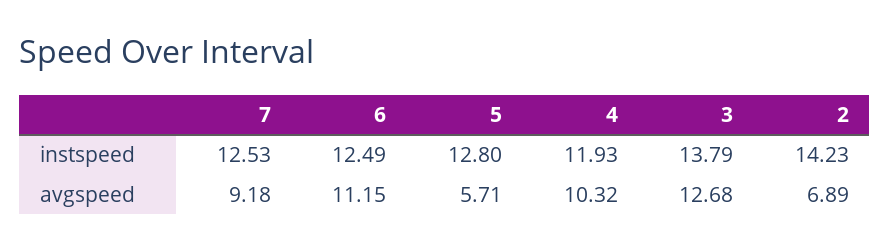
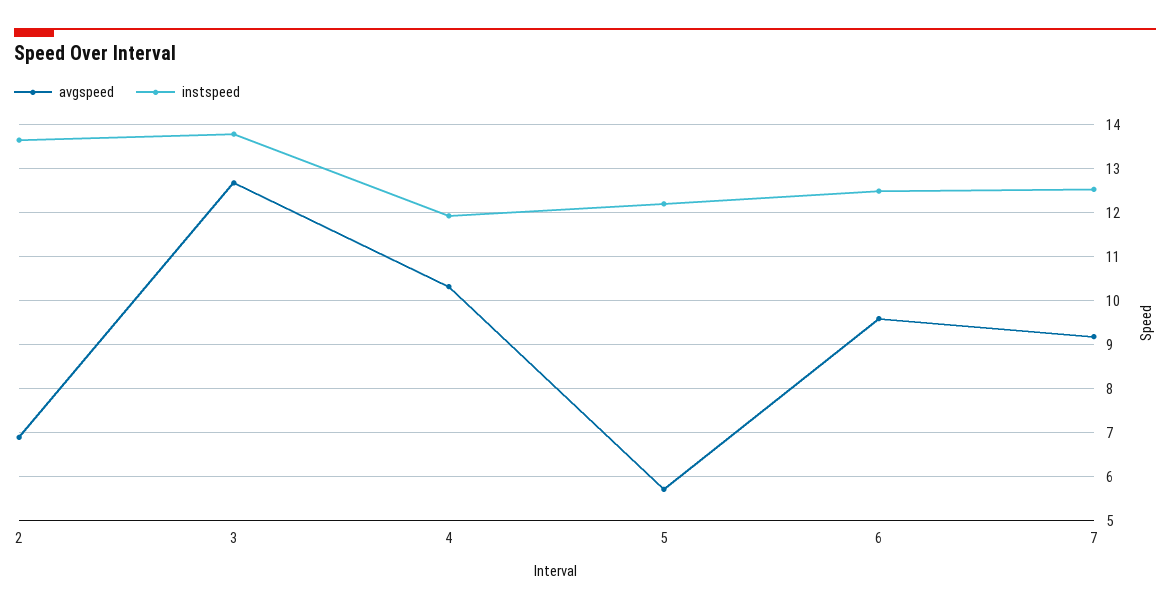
  {
    "instspeed": {
      "7": 12.53,
      "6": 12.49,
-     "5": 12.8,
+     "5": 12.2,
      "4": 11.93,
      "3": 13.79,
-     "2": 14.23
+     "2": 13.6
    },
    "avgspeed": {
      "7": 9.18,
-     "6": 11.15,
+     "6": 9.6,
      "5": 5.71,
      "4": 10.32,
      "3": 12.68,
      "2": 6.89
    }
  }

